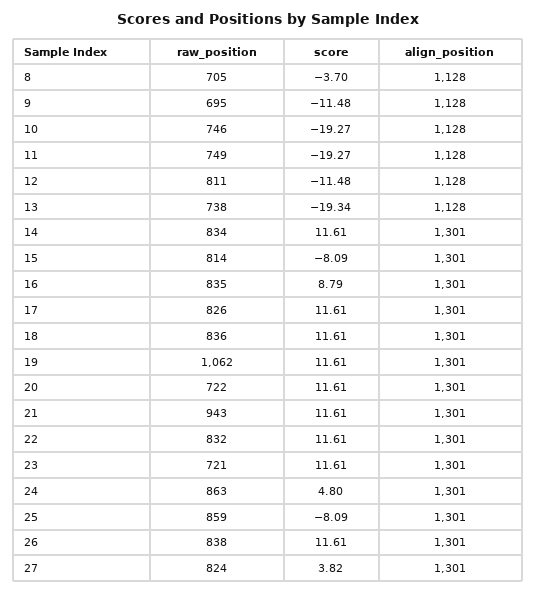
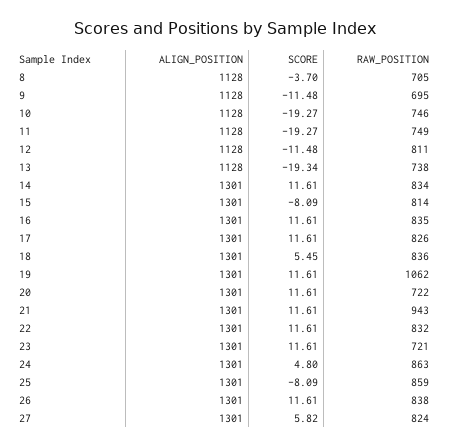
  {
    "raw_position": {
      "8": 705,
      "9": 695,
      "10": 746,
      "11": 749,
      "12": 811,
      "13": 738,
      "14": 834,
      "15": 814,
      "16": 835,
      "17": 826,
      "18": 836,
      "19": 1062,
      "20": 722,
      "21": 943,
      "22": 832,
      "23": 721,
      "24": 863,
      "25": 859,
      "26": 838,
      "27": 824
    },
    "score": {
      "8": -3.7,
      "9": -11.48,
      "10": -19.27,
      "11": -19.27,
      "12": -11.48,
      "13": -19.34,
      "14": 11.61,
      "15": -8.09,
-     "16": 8.79,
+     "16": 11.61,
      "17": 11.61,
-     "18": 11.61,
+     "18": 5.45,
      "19": 11.61,
      "20": 11.61,
      "21": 11.61,
      "22": 11.61,
      "23": 11.61,
      "24": 4.8,
      "25": -8.09,
      "26": 11.61,
-     "27": 3.82
+     "27": 5.82
    },
    "align_position": {
      "8": 1128,
      "9": 1128,
      "10": 1128,
      "11": 1128,
      "12": 1128,
      "13": 1128,
      "14": 1301,
      "15": 1301,
      "16": 1301,
      "17": 1301,
      "18": 1301,
      "19": 1301,
      "20": 1301,
      "21": 1301,
      "22": 1301,
      "23": 1301,
      "24": 1301,
      "25": 1301,
      "26": 1301,
      "27": 1301
    }
  }

